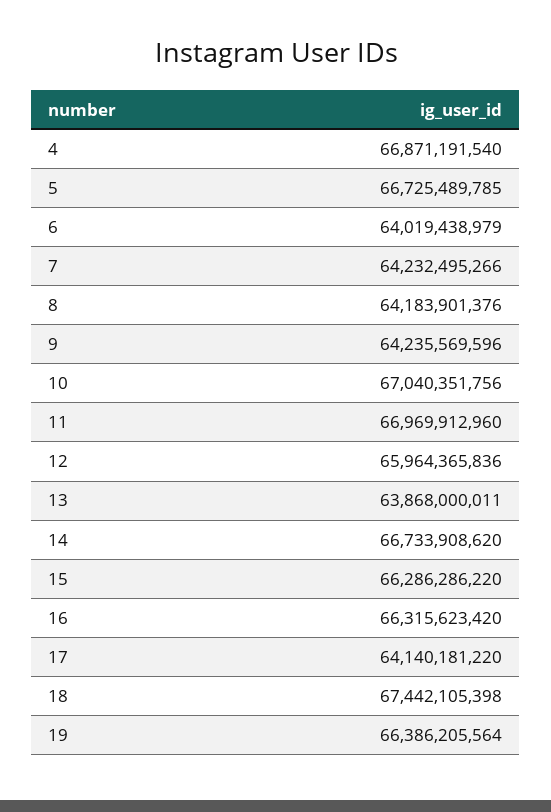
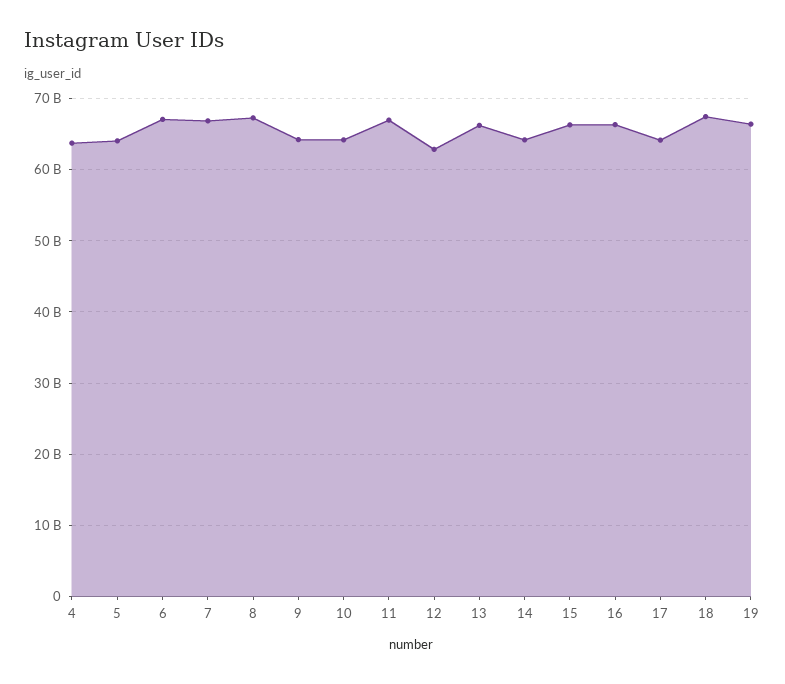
  {
-   "4": 66871191540,
+   "4": 64000000000,
-   "5": 66725489785,
+   "5": 64000000000,
-   "6": 64019438979,
+   "6": 67000000000,
-   "7": 64232495266,
+   "7": 67000000000,
-   "8": 64183901376,
+   "8": 67000000000,
    "9": 64235569596,
-   "10": 67040351756,
+   "10": 64000000000,
    "11": 66969912960,
-   "12": 65964365836,
+   "12": 63000000000,
-   "13": 63868000011,
+   "13": 66000000000,
-   "14": 66733908620,
+   "14": 64000000000,
    "15": 66286286220,
    "16": 66315623420,
    "17": 64140181220,
    "18": 67442105398,
    "19": 66386205564
  }

